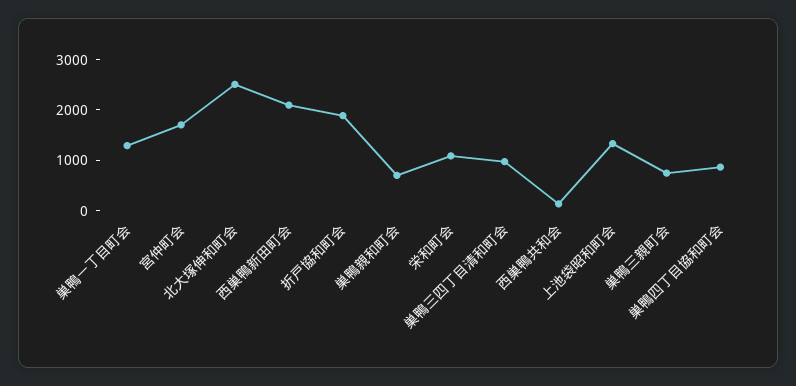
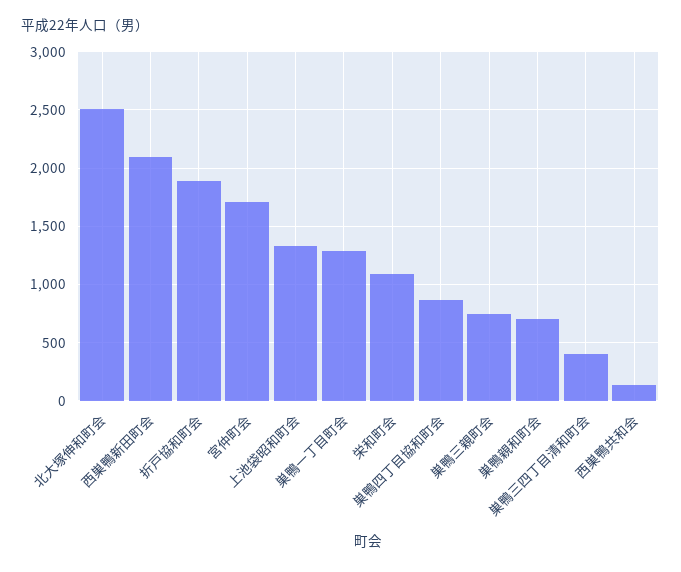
  {
    "巣鴨一丁目町会": 1300,
    "宮仲町会": 1700,
    "北大塚伸和町会": 2500,
    "西巣鴨新田町会": 2100,
    "折戸協和町会": 1900,
    "巣鴨親和町会": 700,
    "栄和町会": 1100,
-   "巣鴨三四丁目清和町会": 1000,
+   "巣鴨三四丁目清和町会": 400,
    "西巣鴨共和会": 100,
    "上池袋昭和町会": 1300,
    "巣鴨三親町会": 700,
    "巣鴨四丁目協和町会": 900
  }

